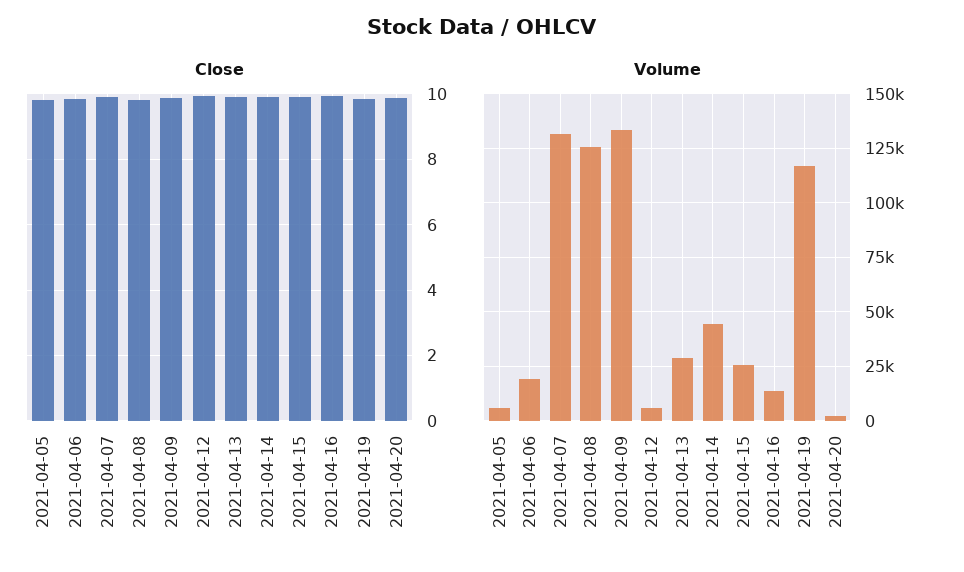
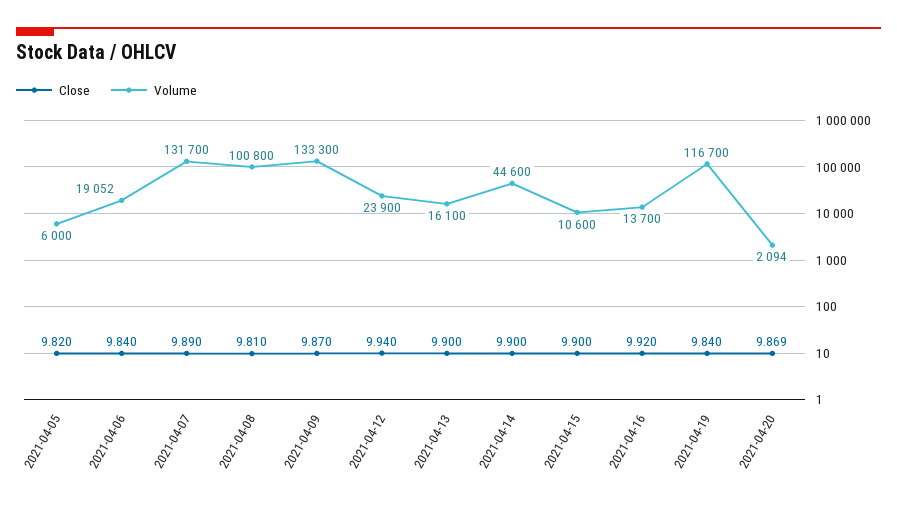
  {
    "Close": {
      "2021-04-05": 9.82,
      "2021-04-06": 9.84,
      "2021-04-07": 9.89,
      "2021-04-08": 9.81,
      "2021-04-09": 9.87,
      "2021-04-12": 9.94,
      "2021-04-13": 9.9,
      "2021-04-14": 9.9,
      "2021-04-15": 9.9,
      "2021-04-16": 9.92,
      "2021-04-19": 9.84,
      "2021-04-20": 9.869
    },
    "Volume": {
      "2021-04-05": 6000,
      "2021-04-06": 19052,
      "2021-04-07": 131700,
-     "2021-04-08": 125000,
+     "2021-04-08": 100800,
      "2021-04-09": 133300,
-     "2021-04-12": 5000,
+     "2021-04-12": 23900,
-     "2021-04-13": 30000,
+     "2021-04-13": 16100,
      "2021-04-14": 44600,
-     "2021-04-15": 25000,
+     "2021-04-15": 10600,
      "2021-04-16": 13700,
      "2021-04-19": 116700,
      "2021-04-20": 2094
    }
  }

